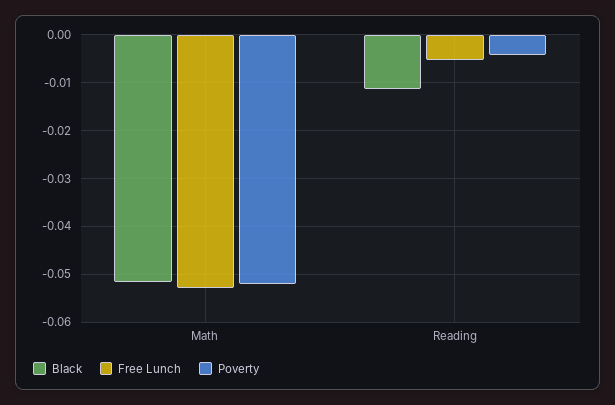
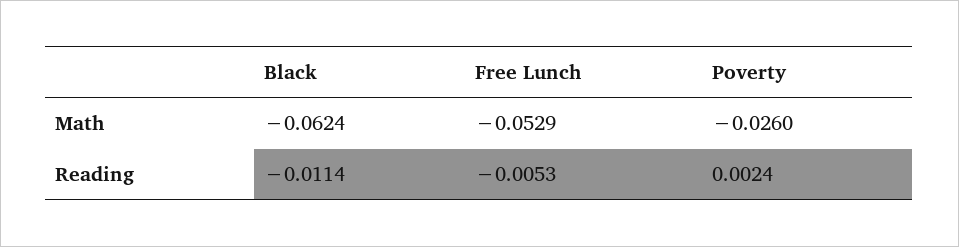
  {
    "Black": {
-     "Math": -0.052,
+     "Math": -0.0624,
      "Reading": -0.0114
    },
    "Free Lunch": {
      "Math": -0.0529,
      "Reading": -0.0053
    },
    "Poverty": {
-     "Math": -0.052,
+     "Math": -0.026,
-     "Reading": -0.004
+     "Reading": 0.0024
    }
  }

